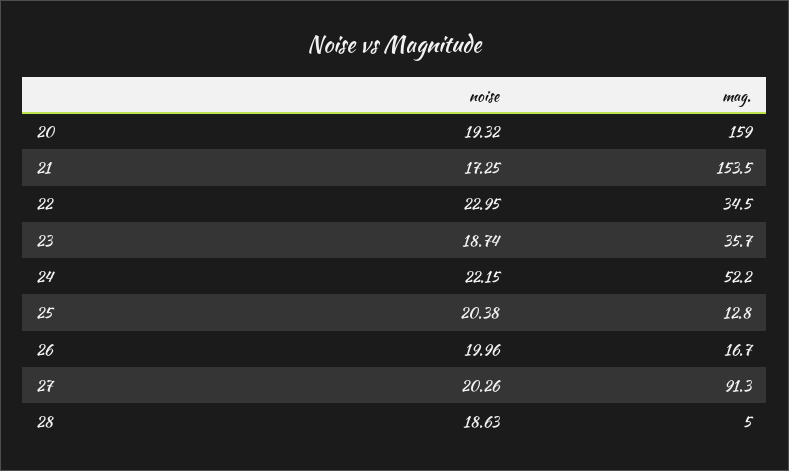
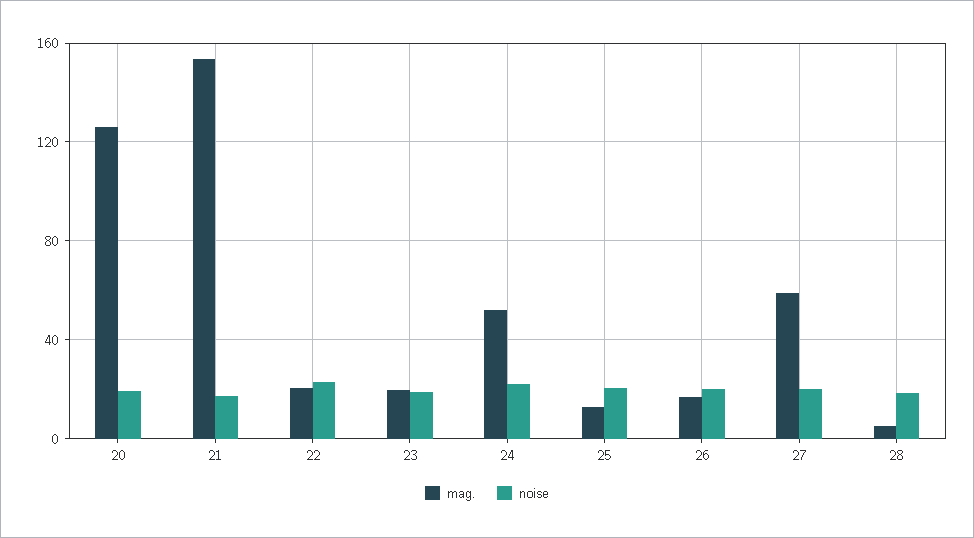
  {
    "noise": {
      "20": 19.32,
      "21": 17.25,
      "22": 22.95,
      "23": 18.74,
      "24": 22.15,
      "25": 20.38,
      "26": 19.96,
      "27": 20.26,
      "28": 18.63
    },
    "mag.": {
-     "20": 159,
+     "20": 125,
      "21": 153.5,
-     "22": 34.5,
+     "22": 20,
-     "23": 35.7,
+     "23": 20,
      "24": 52.2,
      "25": 12.8,
      "26": 16.7,
-     "27": 91.3,
+     "27": 60,
      "28": 5
    }
  }

